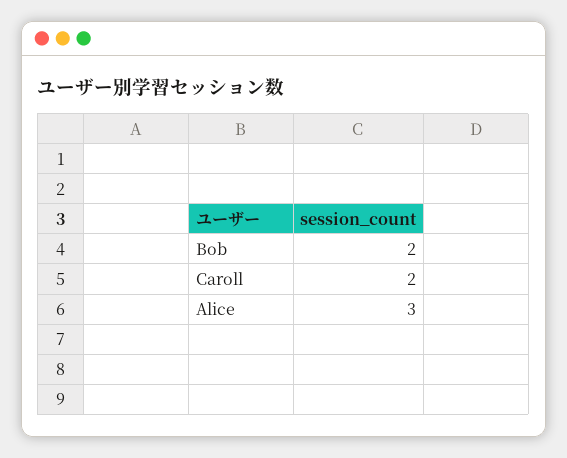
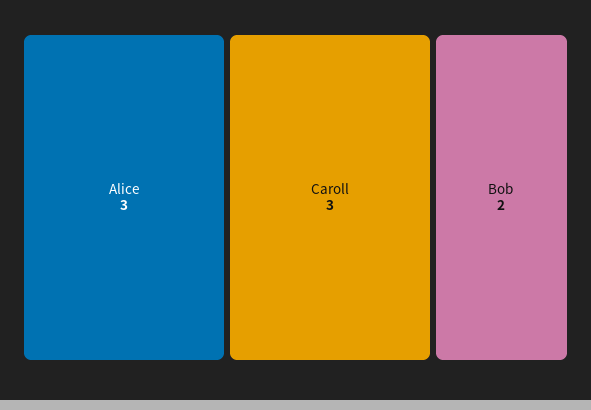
  {
    "Bob": 2,
-   "Caroll": 2,
+   "Caroll": 3,
    "Alice": 3
  }

